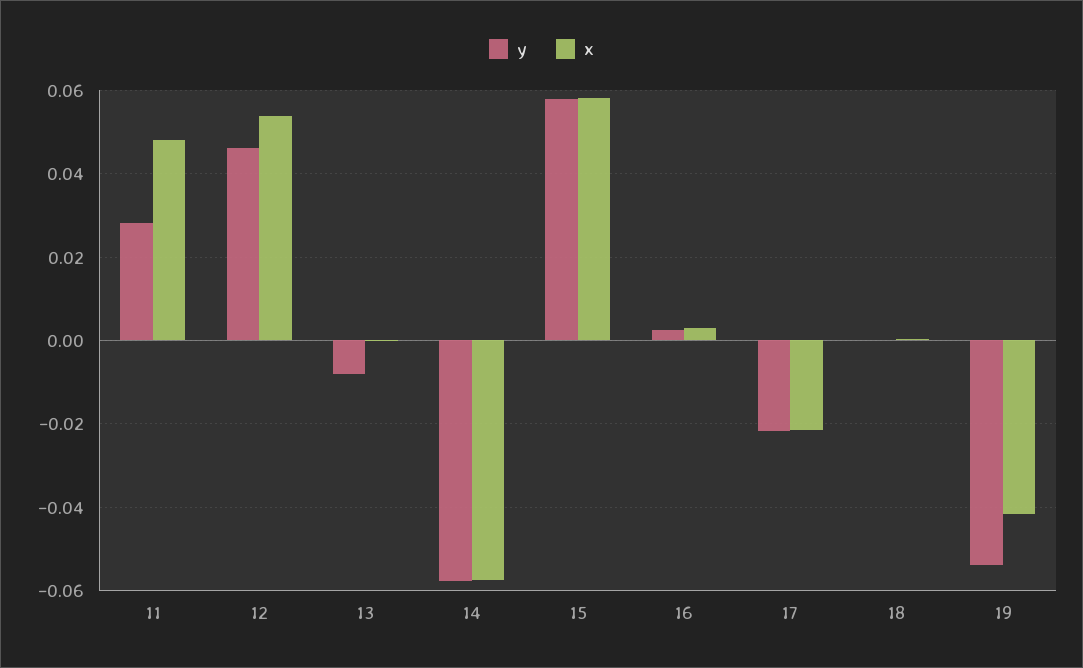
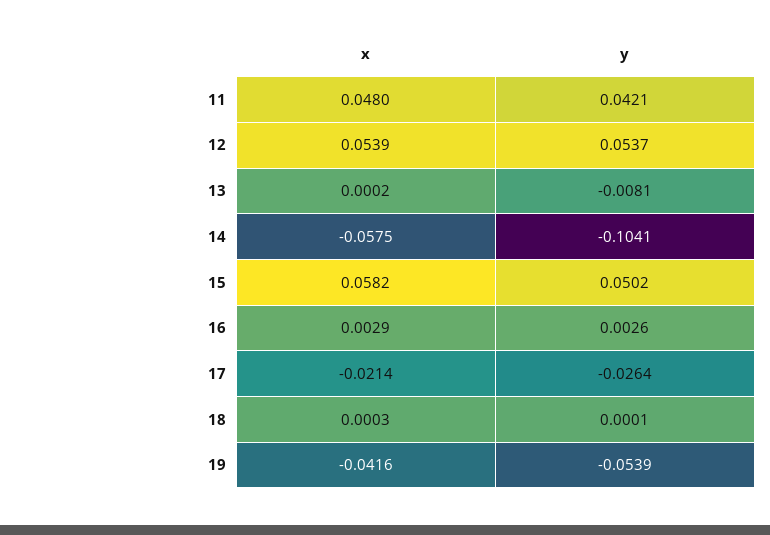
  {
    "y": {
-     "11": 0.028,
+     "11": 0.0421,
-     "12": 0.046,
+     "12": 0.0537,
      "13": -0.0081,
-     "14": -0.058,
+     "14": -0.1041,
-     "15": 0.058,
+     "15": 0.0502,
      "16": 0.0026,
-     "17": -0.022,
+     "17": -0.0264,
      "18": 0.0001,
      "19": -0.0539
    },
    "x": {
      "11": 0.048,
      "12": 0.0539,
      "13": 0.0002,
      "14": -0.0575,
      "15": 0.0582,
      "16": 0.0029,
      "17": -0.0214,
      "18": 0.0003,
      "19": -0.0416
    }
  }

